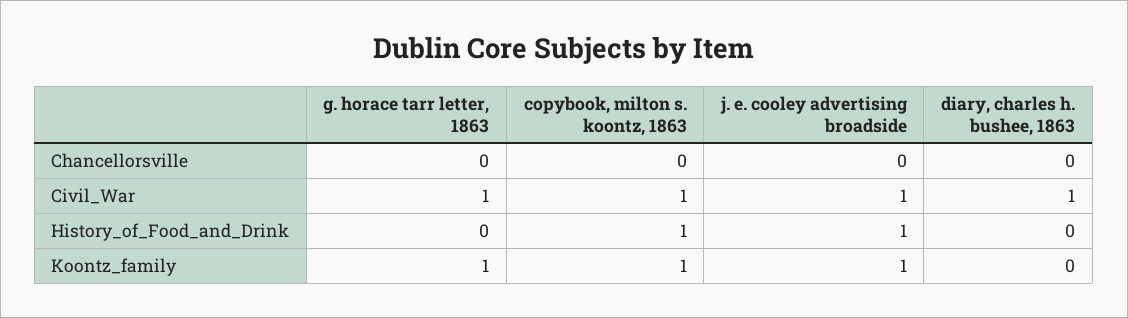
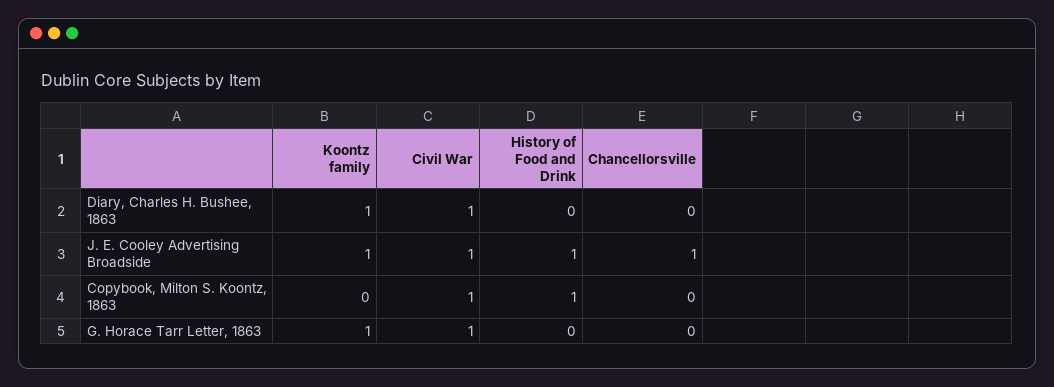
  {
    "g. horace tarr letter, 1863": {
      "Chancellorsville": 0,
      "Civil_War": 1,
      "History_of_Food_and_Drink": 0,
      "Koontz_family": 1
    },
    "copybook, milton s. koontz, 1863": {
      "Chancellorsville": 0,
      "Civil_War": 1,
      "History_of_Food_and_Drink": 1,
-     "Koontz_family": 1
+     "Koontz_family": 0
    },
    "j. e. cooley advertising broadside": {
-     "Chancellorsville": 0,
+     "Chancellorsville": 1,
      "Civil_War": 1,
      "History_of_Food_and_Drink": 1,
      "Koontz_family": 1
    },
    "diary, charles h. bushee, 1863": {
      "Chancellorsville": 0,
      "Civil_War": 1,
      "History_of_Food_and_Drink": 0,
-     "Koontz_family": 0
+     "Koontz_family": 1
    }
  }

